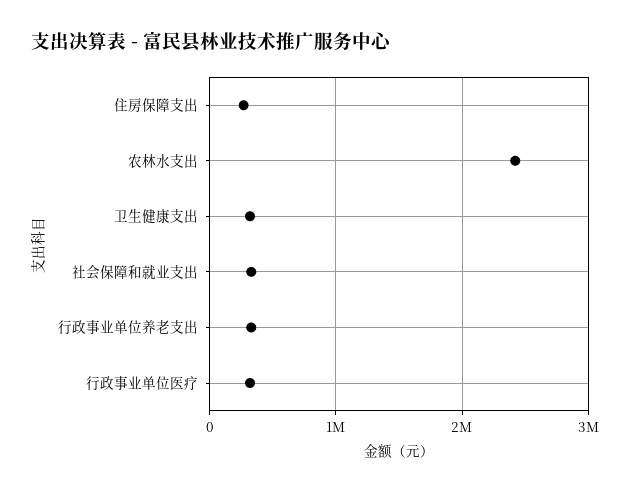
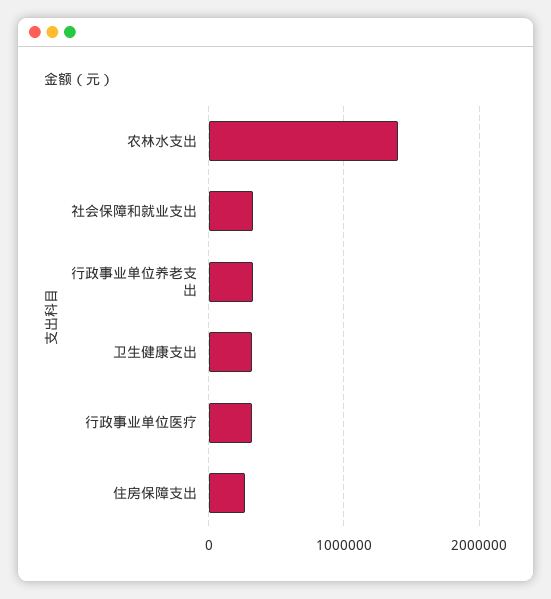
  {
    "住房保障支出": 300000,
-   "农林水支出": 2400000,
+   "农林水支出": 1400000,
    "卫生健康支出": 300000,
    "社会保障和就业支出": 300000,
    "行政事业单位养老支出": 300000,
    "行政事业单位医疗": 300000
  }

